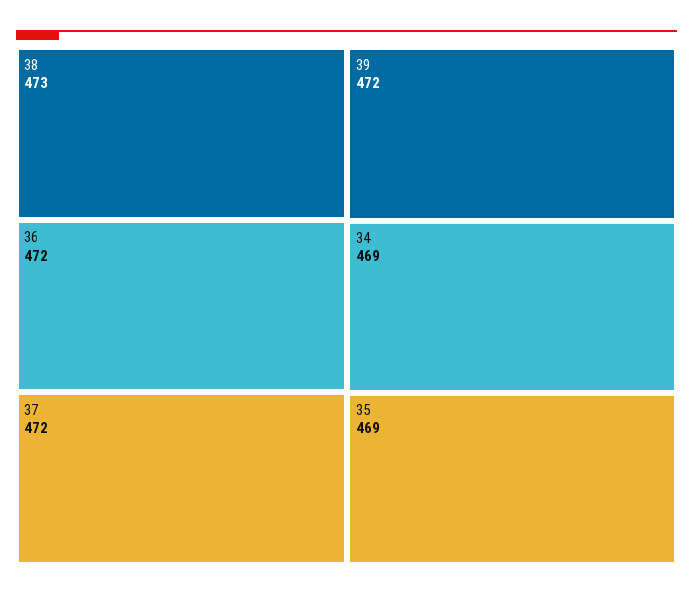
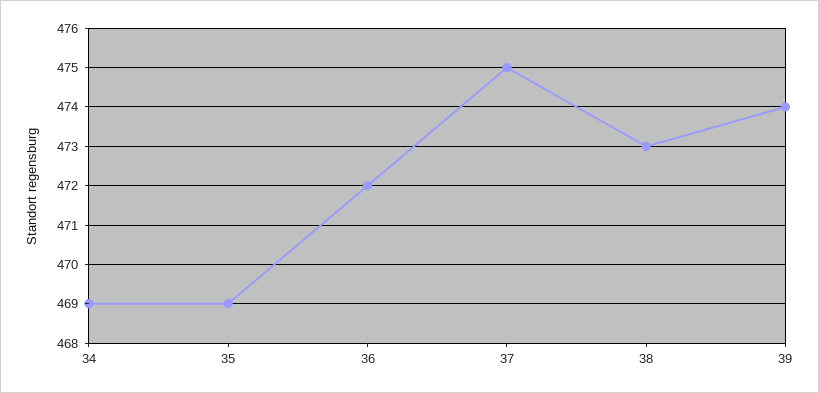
  {
    "38": 473,
    "36": 472,
-   "37": 472,
+   "37": 475,
-   "39": 472,
+   "39": 474,
    "34": 469,
    "35": 469
  }

